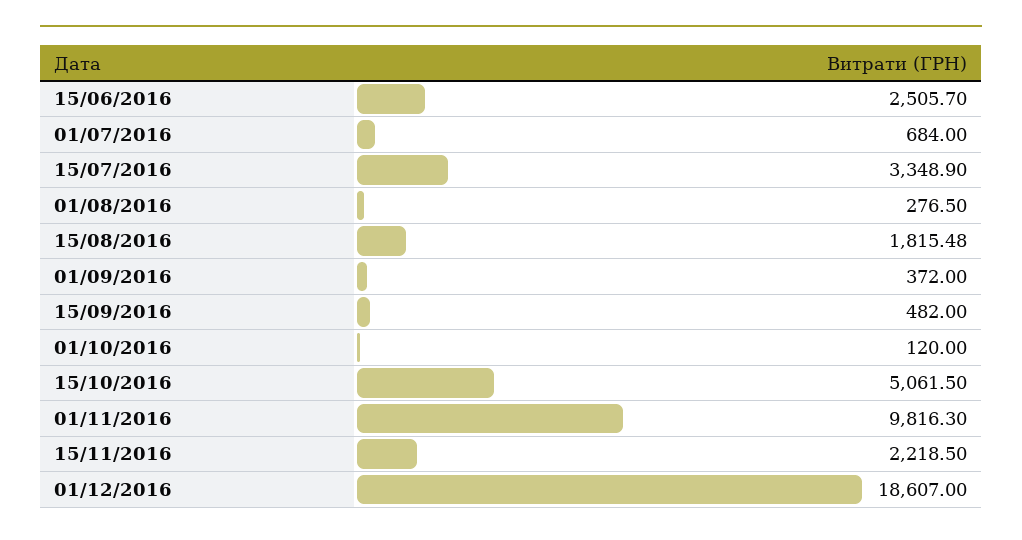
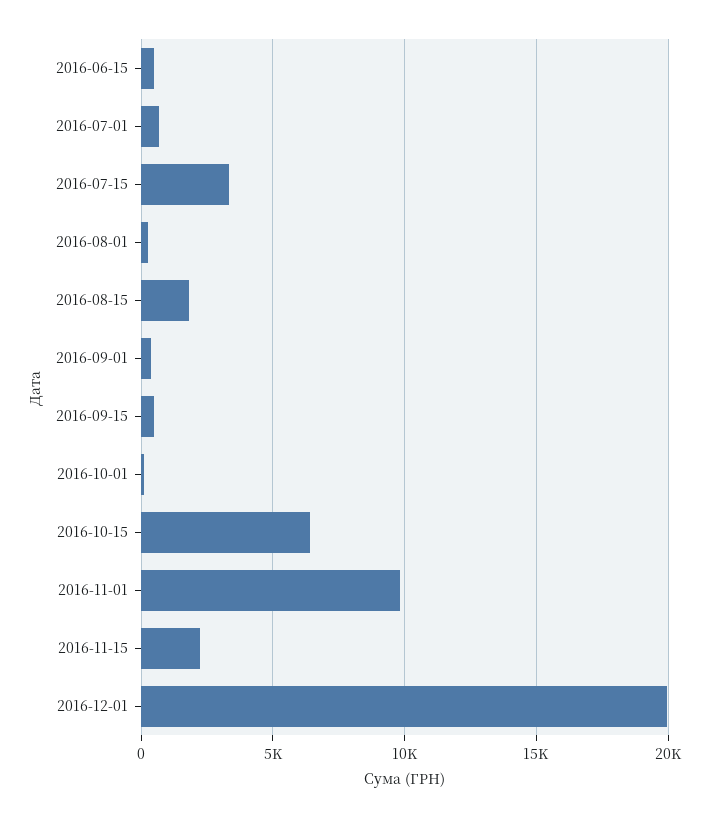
  {
-   "15/06/2016": 2505.7,
+   "15/06/2016": 500,
    "01/07/2016": 684,
    "15/07/2016": 3348.9,
    "01/08/2016": 276.5,
    "15/08/2016": 1815.48,
    "01/09/2016": 372,
    "15/09/2016": 482,
    "01/10/2016": 120,
-   "15/10/2016": 5061.5,
+   "15/10/2016": 6500,
    "01/11/2016": 9816.3,
    "15/11/2016": 2218.5,
-   "01/12/2016": 18607
+   "01/12/2016": 20000
  }

